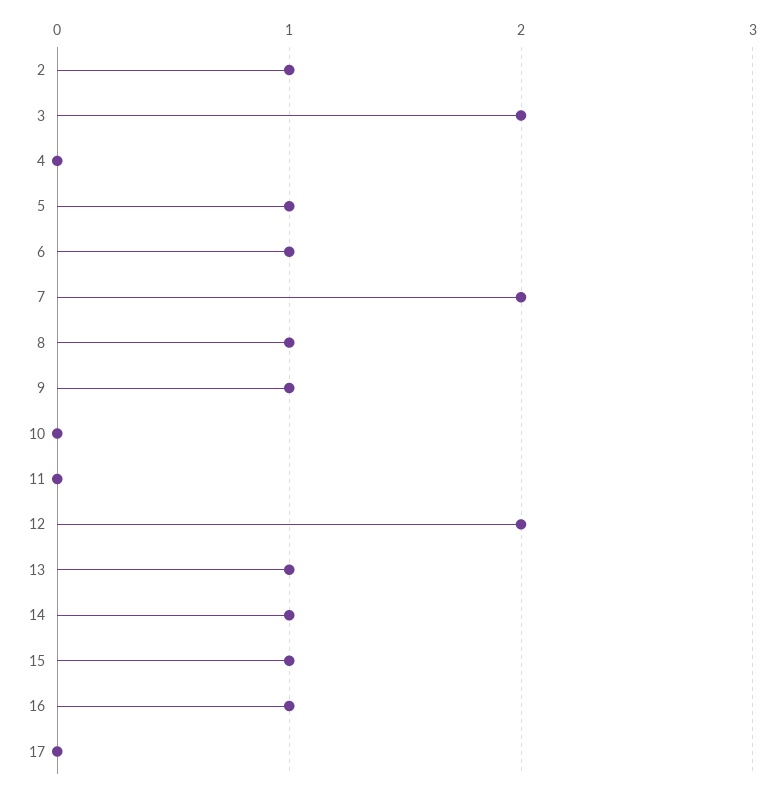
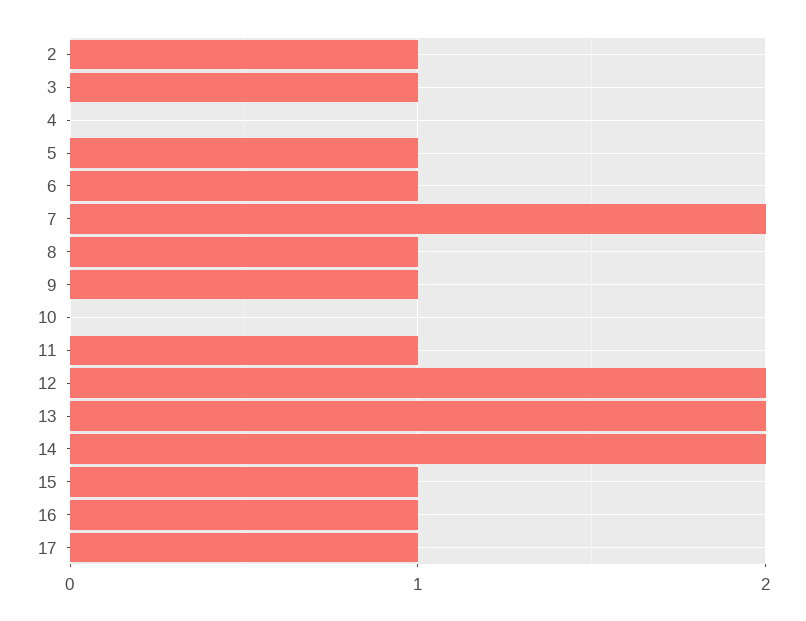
  {
    "2": 1,
-   "3": 2,
+   "3": 1,
    "4": 0,
    "5": 1,
    "6": 1,
    "7": 2,
    "8": 1,
    "9": 1,
    "10": 0,
-   "11": 0,
+   "11": 1,
    "12": 2,
-   "13": 1,
+   "13": 2,
-   "14": 1,
+   "14": 2,
    "15": 1,
    "16": 1,
-   "17": 0
+   "17": 1
  }

